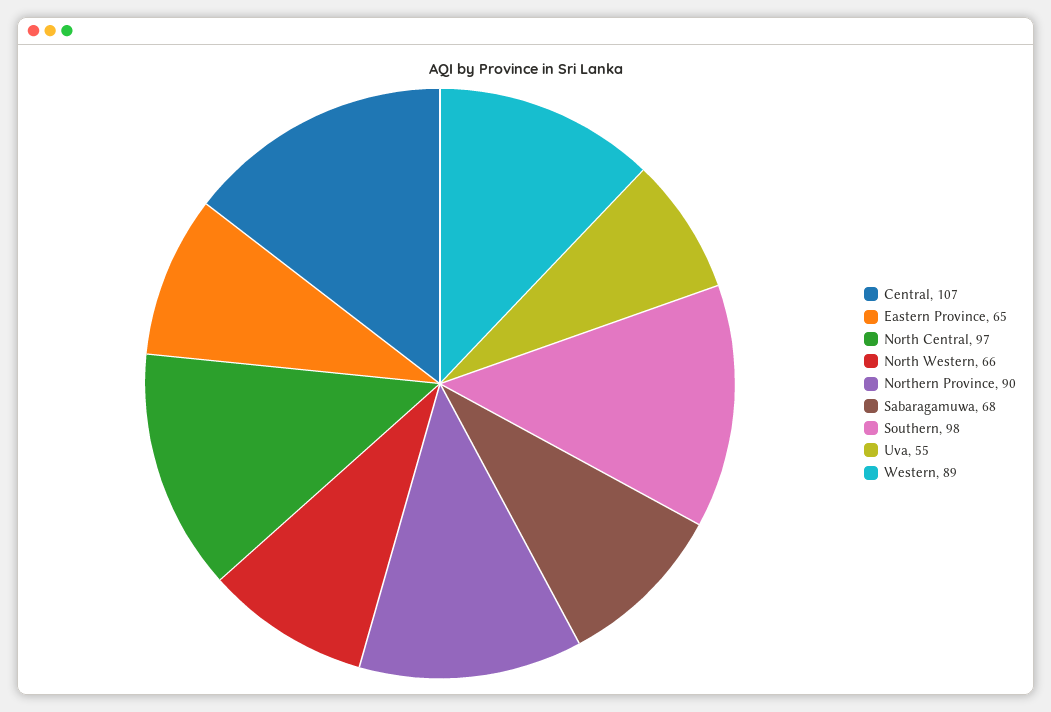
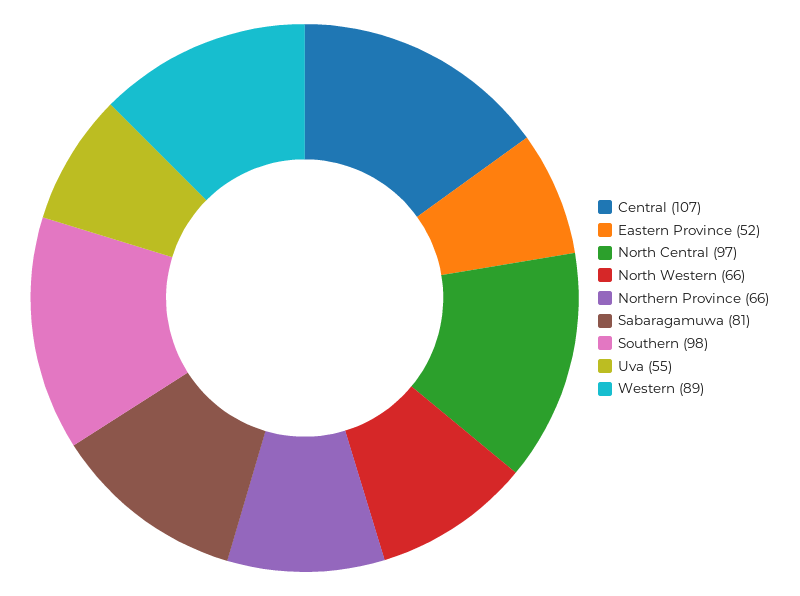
  {
    "Central": 107,
-   "Eastern Province": 65,
+   "Eastern Province": 52,
    "North Central": 97,
    "North Western": 66,
-   "Northern Province": 90,
+   "Northern Province": 66,
-   "Sabaragamuwa": 68,
+   "Sabaragamuwa": 81,
    "Southern": 98,
    "Uva": 55,
    "Western": 89
  }

